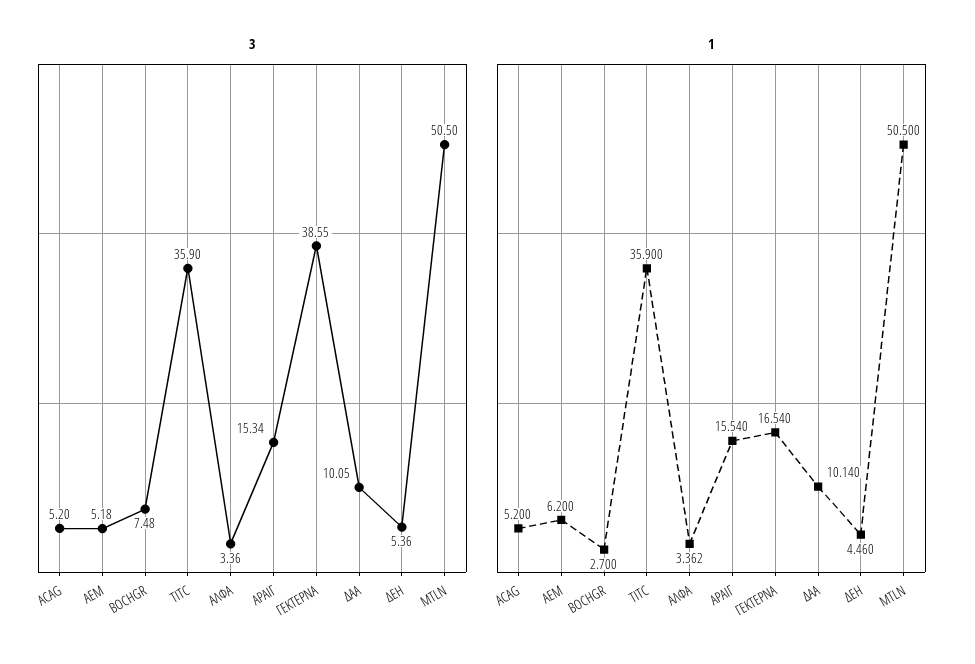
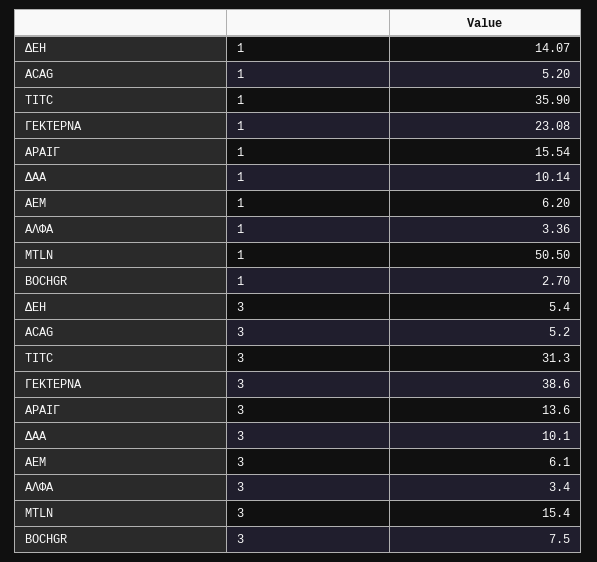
  {
    "3": {
      "ACAG": 5.2,
-     "AEM": 5.18,
+     "AEM": 6.1,
      "BOCHGR": 7.48,
-     "TITC": 35.9,
+     "TITC": 31.3,
      "ΑΛΦΑ": 3.36,
-     "ΑΡΑΙΓ": 15.34,
+     "ΑΡΑΙΓ": 13.6,
      "ΓΕΚΤΕΡΝΑ": 38.55,
      "ΔΑΑ": 10.05,
      "ΔΕΗ": 5.36,
-     "ΜΤLΝ": 50.5
+     "ΜΤLΝ": 15.4
    },
    "1": {
      "ACAG": 5.2,
      "AEM": 6.2,
      "BOCHGR": 2.7,
      "TITC": 35.9,
      "ΑΛΦΑ": 3.362,
      "ΑΡΑΙΓ": 15.54,
-     "ΓΕΚΤΕΡΝΑ": 16.54,
+     "ΓΕΚΤΕΡΝΑ": 23.08,
      "ΔΑΑ": 10.14,
-     "ΔΕΗ": 4.46,
+     "ΔΕΗ": 14.07,
      "ΜΤLΝ": 50.5
    }
  }

